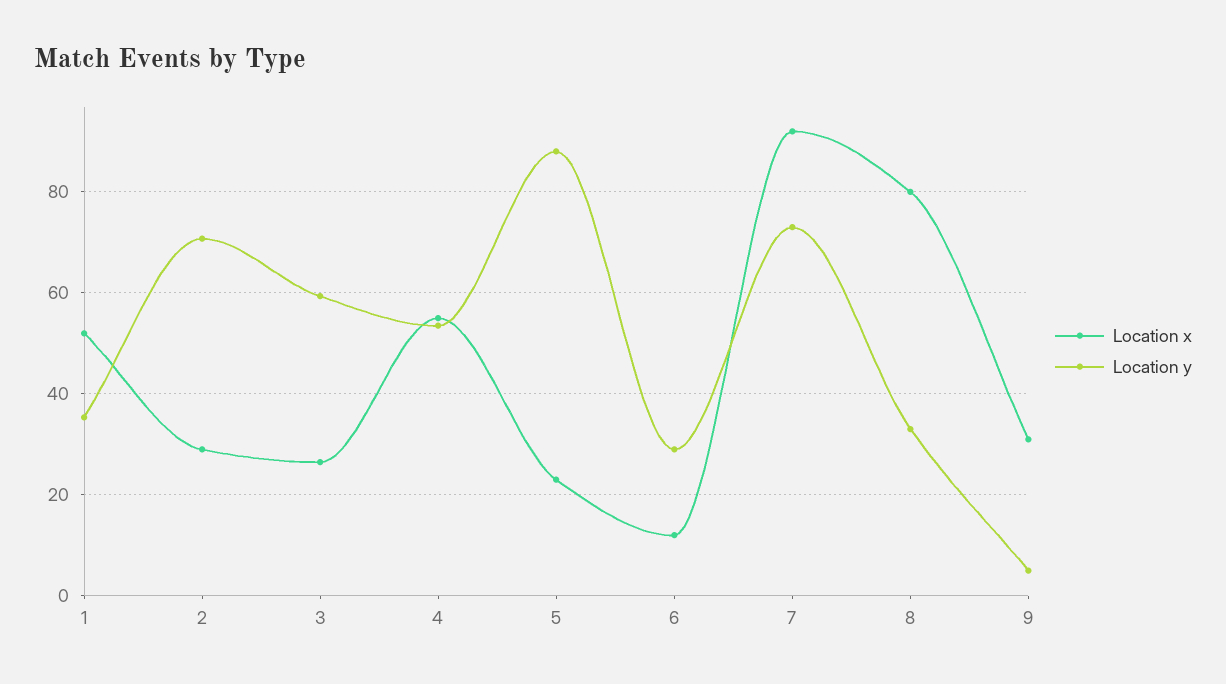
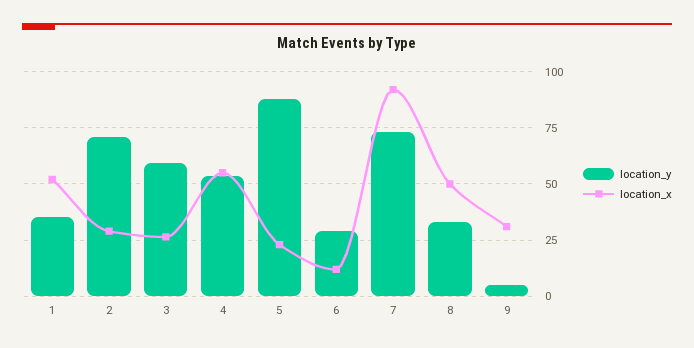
  {
    "Location x": {
      "1": 52,
      "2": 30,
      "3": 26,
      "4": 56,
      "5": 24,
      "6": 12,
      "7": 92,
-     "8": 80,
+     "8": 50,
      "9": 32
    },
    "Location y": {
      "1": 36,
      "2": 70,
      "3": 60,
      "4": 54,
      "5": 88,
      "6": 30,
      "7": 74,
      "8": 34,
      "9": 6
    }
  }

